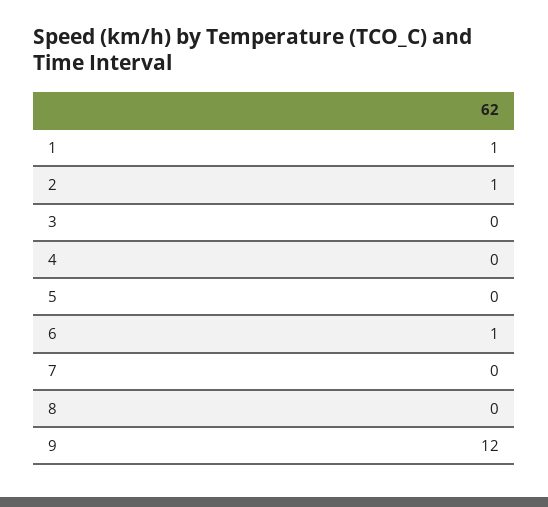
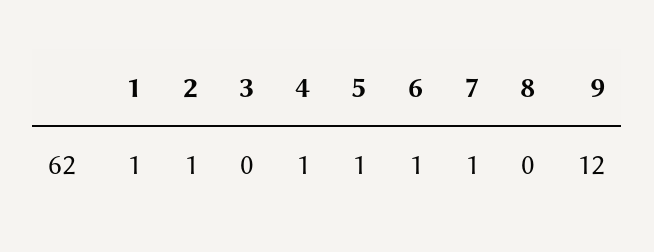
  {
    "1": 1,
    "2": 1,
    "3": 0,
-   "4": 0,
+   "4": 1,
-   "5": 0,
+   "5": 1,
    "6": 1,
-   "7": 0,
+   "7": 1,
    "8": 0,
    "9": 12
  }

